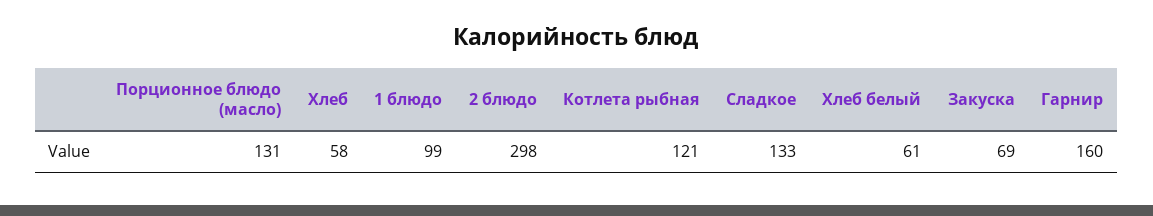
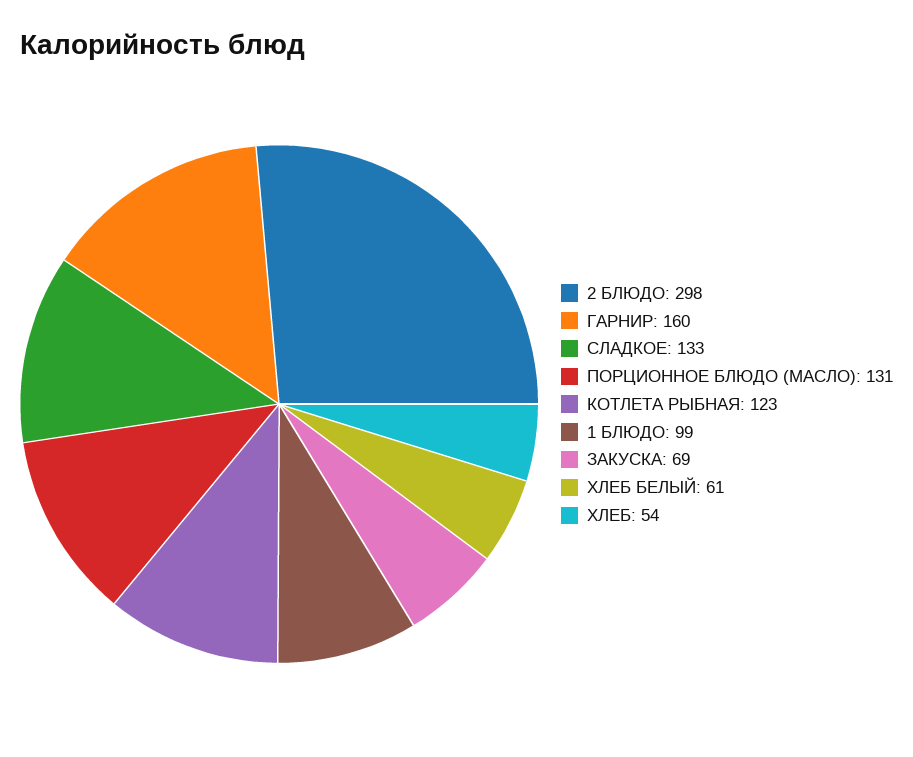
  {
    "Порционное блюдо (масло)": 131,
-   "Хлеб": 58,
+   "Хлеб": 54,
    "1 блюдо": 99,
    "2 блюдо": 298,
-   "Котлета рыбная": 121,
+   "Котлета рыбная": 123,
    "Сладкое": 133,
    "Хлеб белый": 61,
    "Закуска": 69,
    "Гарнир": 160
  }

